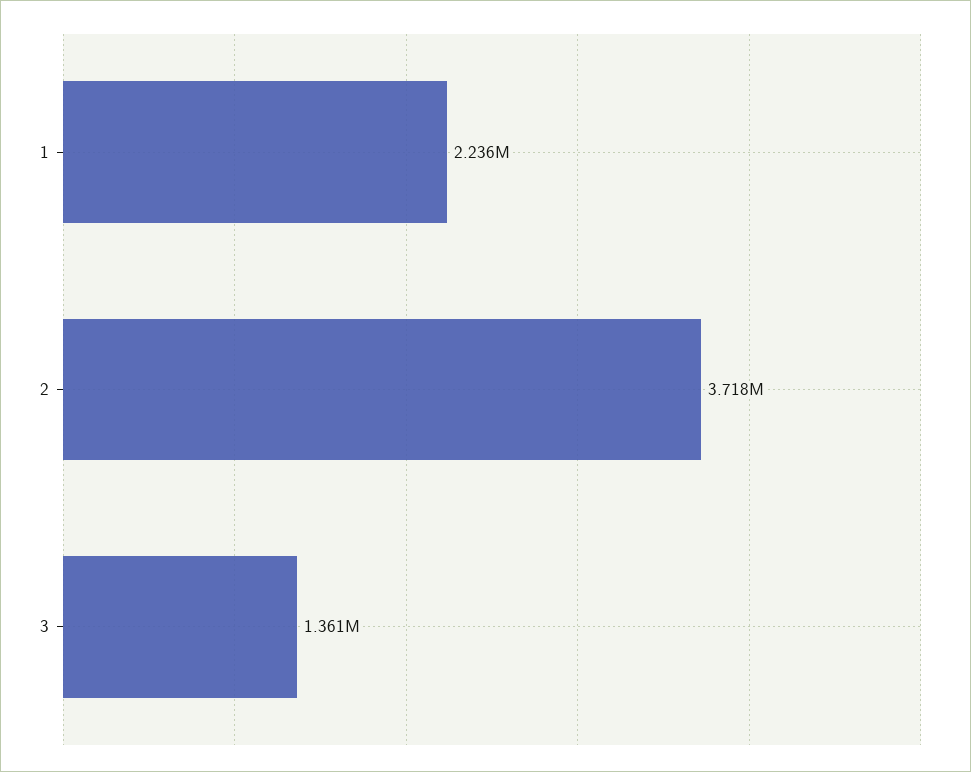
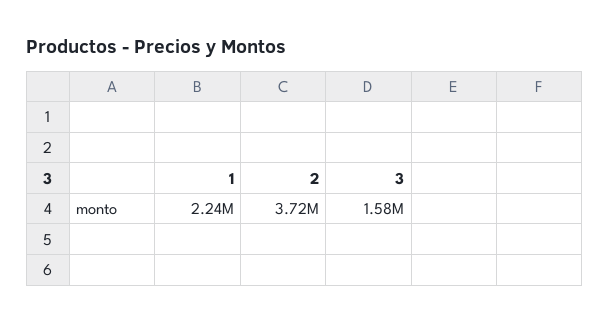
  {
    "1": 2236000,
    "2": 3718000,
-   "3": 1361000
+   "3": 1580000
  }

